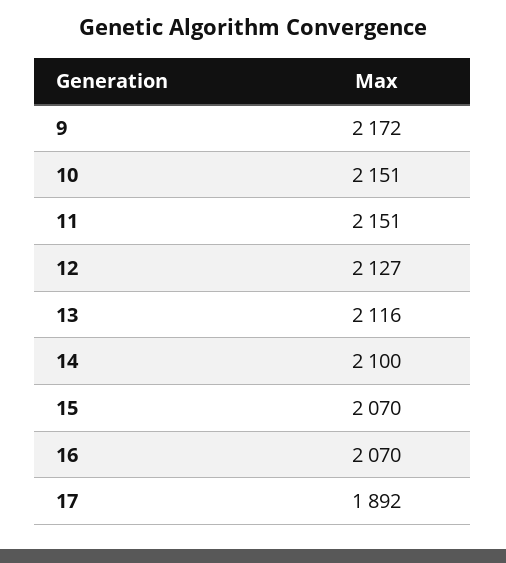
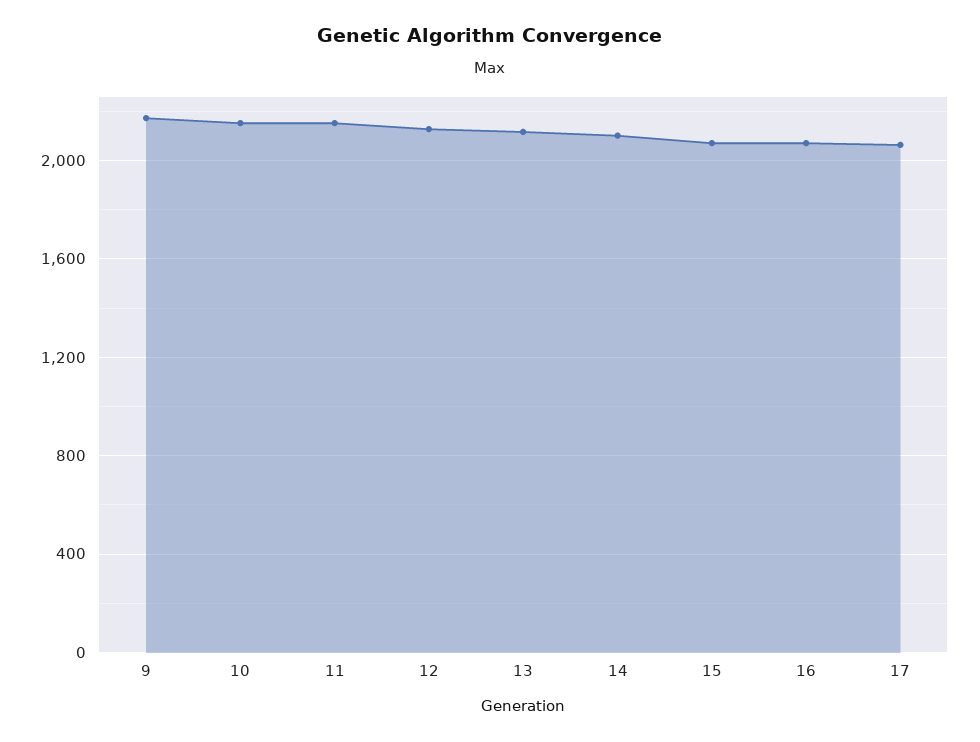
  {
    "9": 2172,
    "10": 2151,
    "11": 2151,
    "12": 2127,
    "13": 2116,
    "14": 2100,
    "15": 2070,
    "16": 2070,
-   "17": 1892
+   "17": 2050
  }

